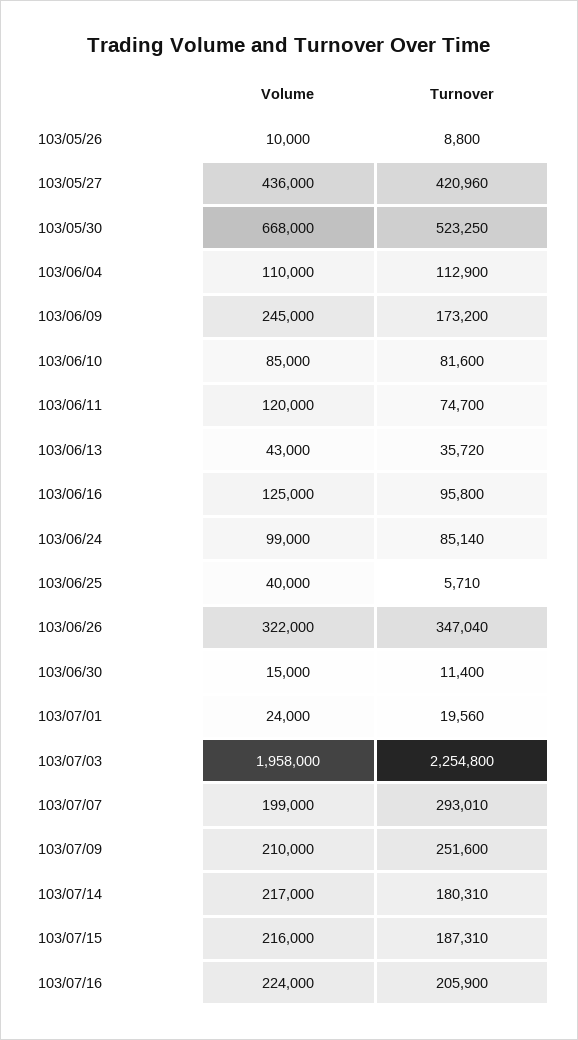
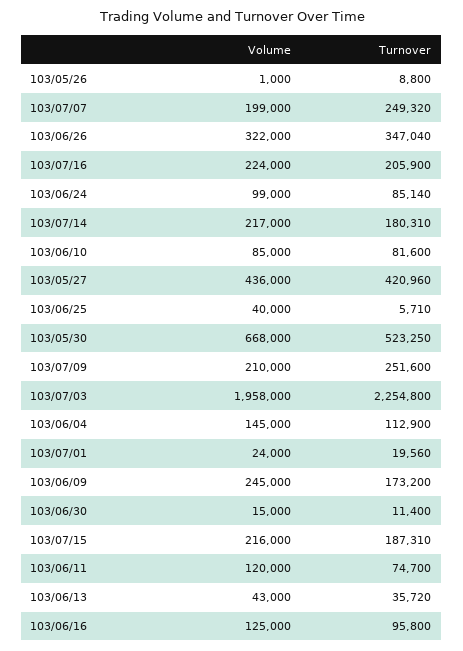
  {
    "Volume": {
-     "103/05/26": 10000,
+     "103/05/26": 1000,
      "103/05/27": 436000,
      "103/05/30": 668000,
-     "103/06/04": 110000,
+     "103/06/04": 145000,
      "103/06/09": 245000,
      "103/06/10": 85000,
      "103/06/11": 120000,
      "103/06/13": 43000,
      "103/06/16": 125000,
      "103/06/24": 99000,
      "103/06/25": 40000,
      "103/06/26": 322000,
      "103/06/30": 15000,
      "103/07/01": 24000,
      "103/07/03": 1958000,
      "103/07/07": 199000,
      "103/07/09": 210000,
      "103/07/14": 217000,
      "103/07/15": 216000,
      "103/07/16": 224000
    },
    "Turnover": {
      "103/05/26": 8800,
      "103/05/27": 420960,
      "103/05/30": 523250,
      "103/06/04": 112900,
      "103/06/09": 173200,
      "103/06/10": 81600,
      "103/06/11": 74700,
      "103/06/13": 35720,
      "103/06/16": 95800,
      "103/06/24": 85140,
      "103/06/25": 5710,
      "103/06/26": 347040,
      "103/06/30": 11400,
      "103/07/01": 19560,
      "103/07/03": 2254800,
-     "103/07/07": 293010,
+     "103/07/07": 249320,
      "103/07/09": 251600,
      "103/07/14": 180310,
      "103/07/15": 187310,
      "103/07/16": 205900
    }
  }

